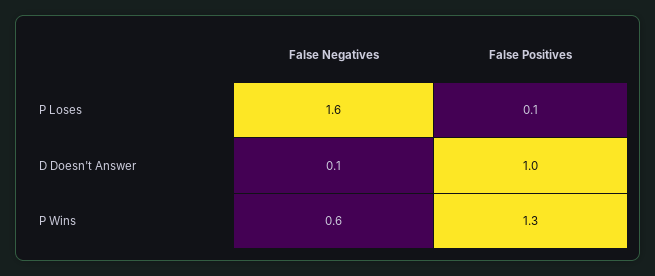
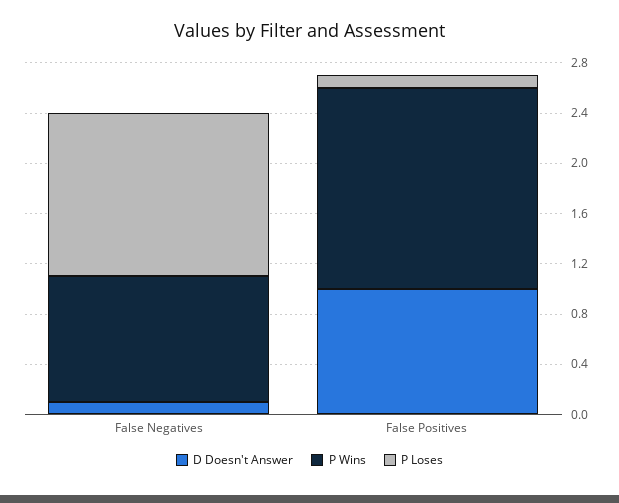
  {
    "P Loses": {
-     "False Negatives": 1.6,
+     "False Negatives": 1.3,
      "False Positives": 0.1
    },
    "D Doesn't Answer": {
      "False Negatives": 0.1,
      "False Positives": 1
    },
    "P Wins": {
-     "False Negatives": 0.6,
+     "False Negatives": 1,
-     "False Positives": 1.3
+     "False Positives": 1.6
    }
  }

